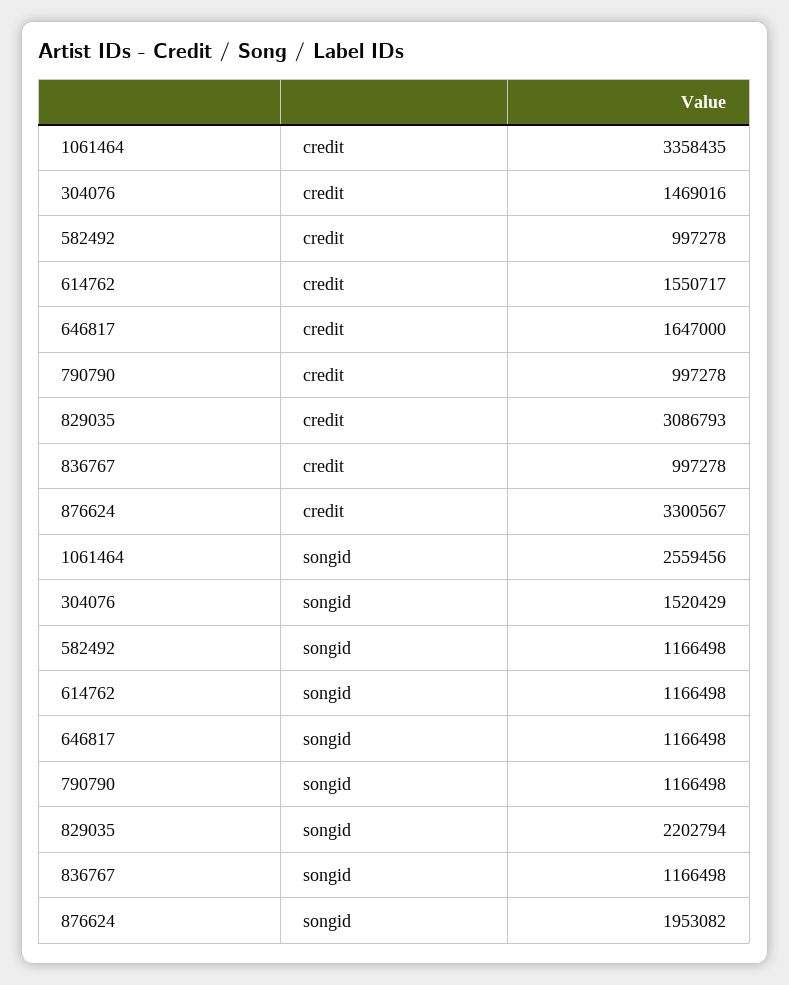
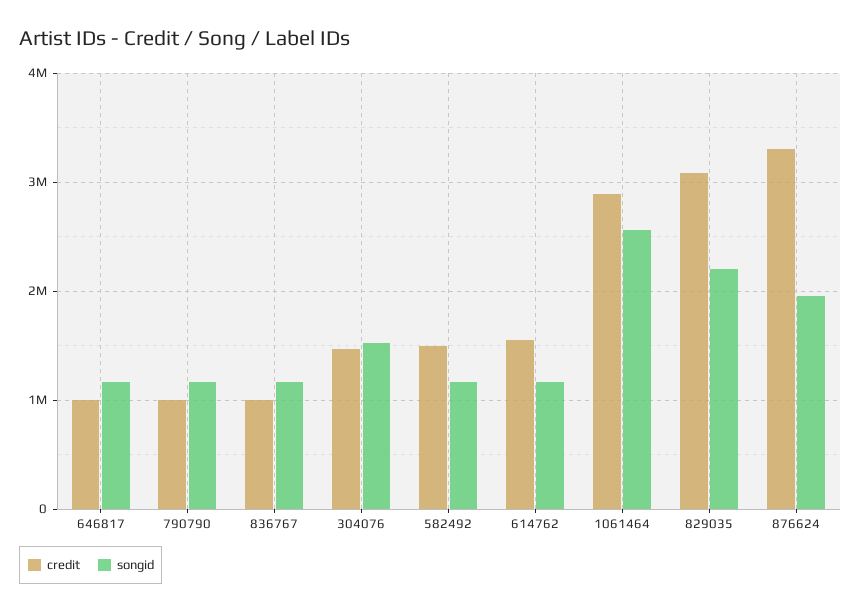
  {
    "credit": {
-     "1061464": 3358435,
+     "1061464": 2900000,
      "304076": 1469016,
-     "582492": 997278,
+     "582492": 1500000,
      "614762": 1550717,
-     "646817": 1647000,
+     "646817": 1000000,
      "790790": 997278,
      "829035": 3086793,
      "836767": 997278,
      "876624": 3300567
    },
    "songid": {
      "1061464": 2559456,
      "304076": 1520429,
      "582492": 1166498,
      "614762": 1166498,
      "646817": 1166498,
      "790790": 1166498,
      "829035": 2202794,
      "836767": 1166498,
      "876624": 1953082
    }
  }

